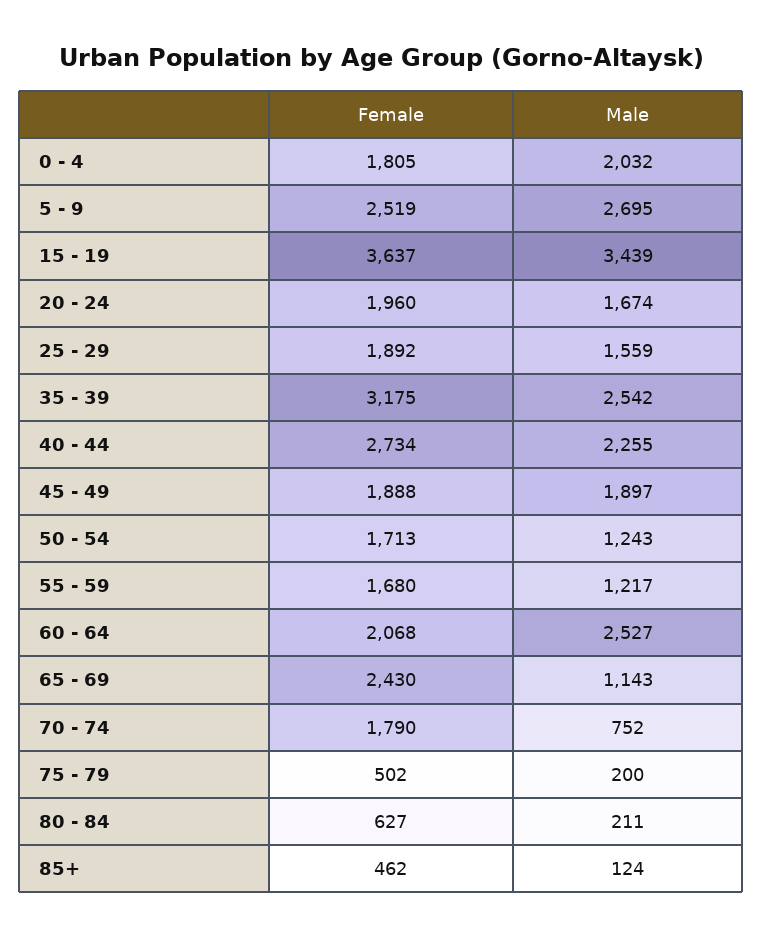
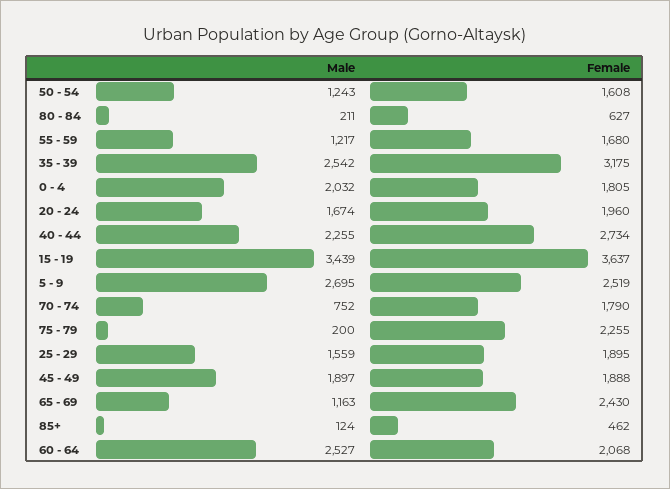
  {
    "Female": {
      "0 - 4": 1805,
      "5 - 9": 2519,
      "15 - 19": 3637,
      "20 - 24": 1960,
-     "25 - 29": 1892,
+     "25 - 29": 1895,
      "35 - 39": 3175,
      "40 - 44": 2734,
      "45 - 49": 1888,
-     "50 - 54": 1713,
+     "50 - 54": 1608,
      "55 - 59": 1680,
      "60 - 64": 2068,
      "65 - 69": 2430,
      "70 - 74": 1790,
-     "75 - 79": 502,
+     "75 - 79": 2255,
      "80 - 84": 627,
      "85+": 462
    },
    "Male": {
      "0 - 4": 2032,
      "5 - 9": 2695,
      "15 - 19": 3439,
      "20 - 24": 1674,
      "25 - 29": 1559,
      "35 - 39": 2542,
      "40 - 44": 2255,
      "45 - 49": 1897,
      "50 - 54": 1243,
      "55 - 59": 1217,
      "60 - 64": 2527,
-     "65 - 69": 1143,
+     "65 - 69": 1163,
      "70 - 74": 752,
      "75 - 79": 200,
      "80 - 84": 211,
      "85+": 124
    }
  }

